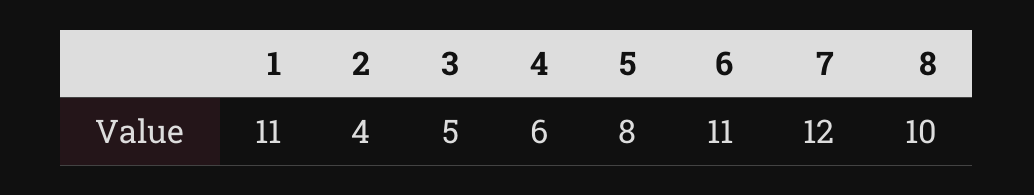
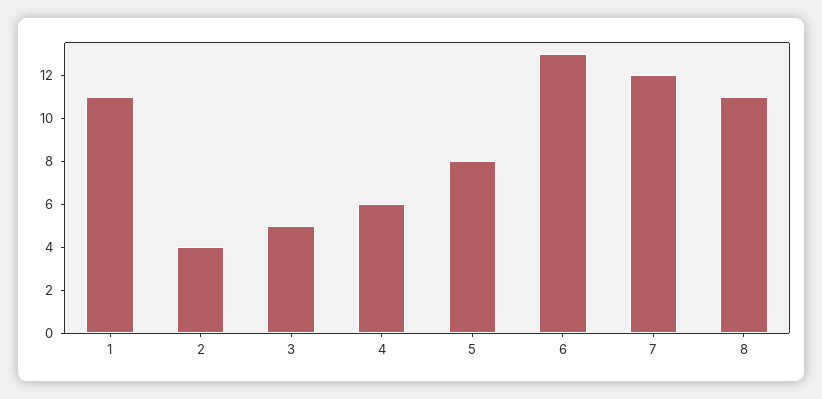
  {
    "1": 11,
    "2": 4,
    "3": 5,
    "4": 6,
    "5": 8,
-   "6": 11,
+   "6": 13,
    "7": 12,
-   "8": 10
+   "8": 11
  }

